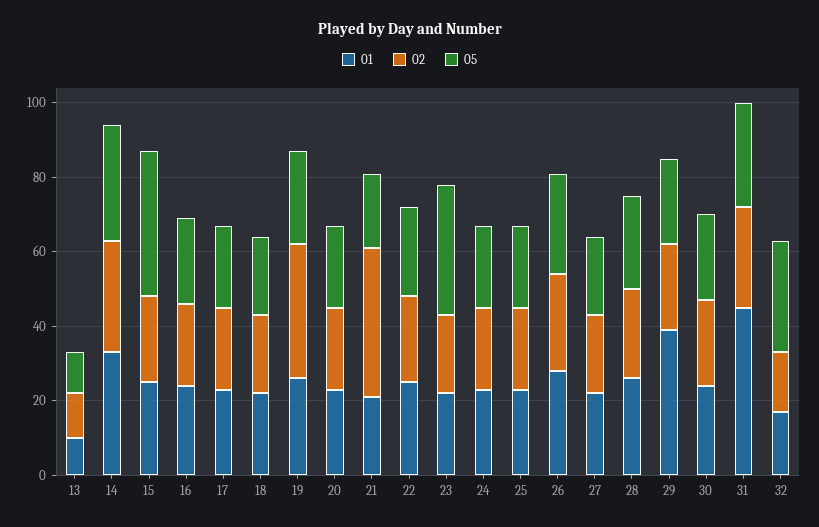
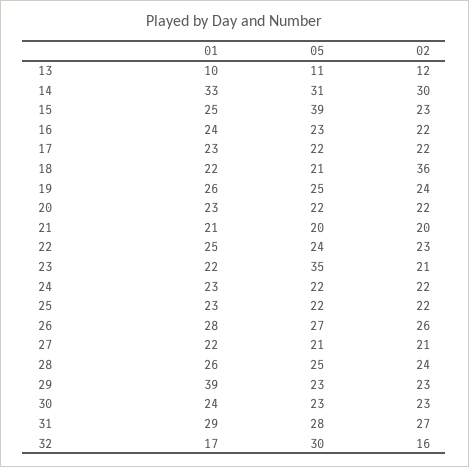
  {
    "01": {
      "13": 10,
      "14": 33,
      "15": 25,
      "16": 24,
      "17": 23,
      "18": 22,
      "19": 26,
      "20": 23,
      "21": 21,
      "22": 25,
      "23": 22,
      "24": 23,
      "25": 23,
      "26": 28,
      "27": 22,
      "28": 26,
      "29": 39,
      "30": 24,
-     "31": 45,
+     "31": 29,
      "32": 17
    },
    "02": {
      "13": 12,
      "14": 30,
      "15": 23,
      "16": 22,
      "17": 22,
-     "18": 20,
+     "18": 36,
-     "19": 35,
+     "19": 24,
      "20": 22,
-     "21": 40,
+     "21": 20,
      "22": 23,
      "23": 21,
      "24": 22,
      "25": 22,
      "26": 26,
      "27": 21,
      "28": 24,
      "29": 23,
      "30": 23,
      "31": 27,
      "32": 16
    },
    "05": {
      "13": 11,
      "14": 31,
      "15": 39,
      "16": 23,
      "17": 22,
      "18": 21,
      "19": 25,
      "20": 22,
      "21": 20,
      "22": 24,
      "23": 35,
      "24": 22,
      "25": 22,
      "26": 27,
      "27": 21,
      "28": 25,
      "29": 23,
      "30": 23,
      "31": 28,
      "32": 30
    }
  }

